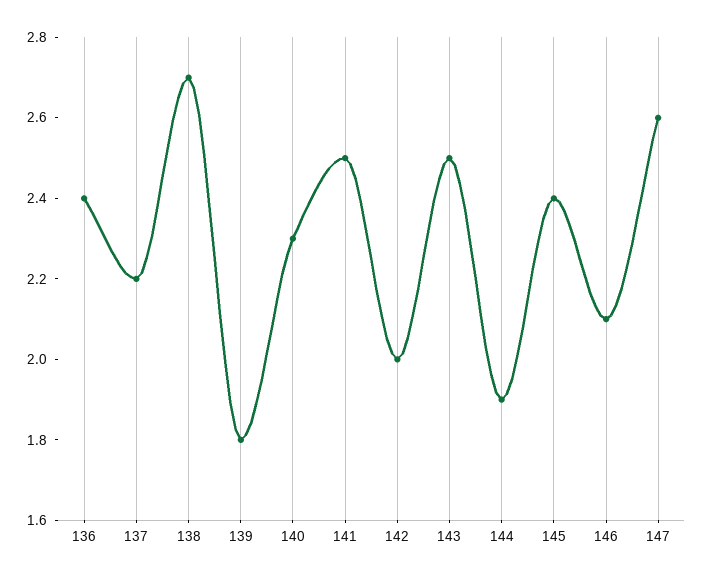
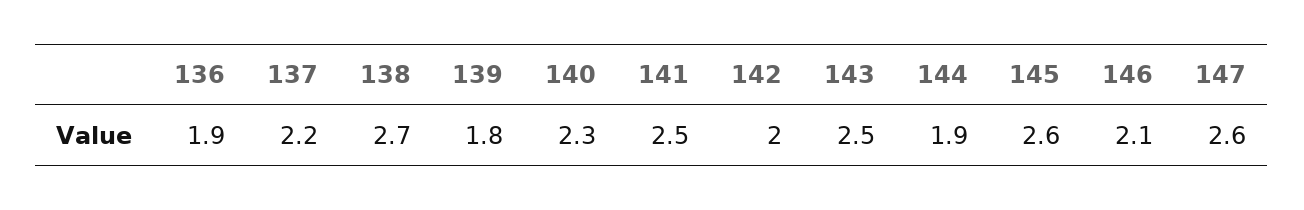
  {
-   "136": 2.4,
+   "136": 1.9,
    "137": 2.2,
    "138": 2.7,
    "139": 1.8,
    "140": 2.3,
    "141": 2.5,
    "142": 2,
    "143": 2.5,
    "144": 1.9,
-   "145": 2.4,
+   "145": 2.6,
    "146": 2.1,
    "147": 2.6
  }

